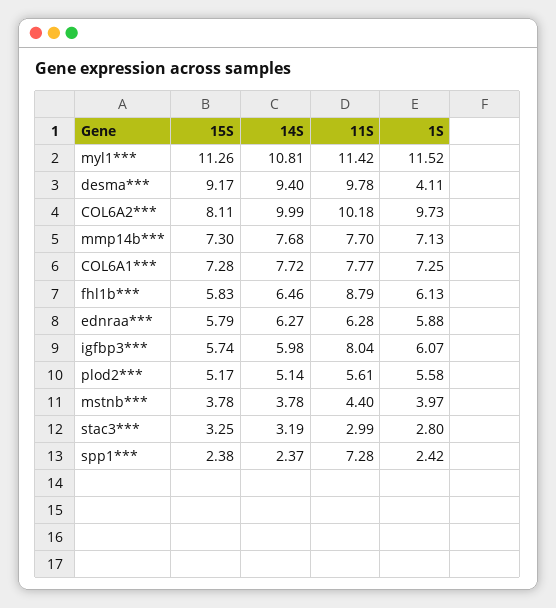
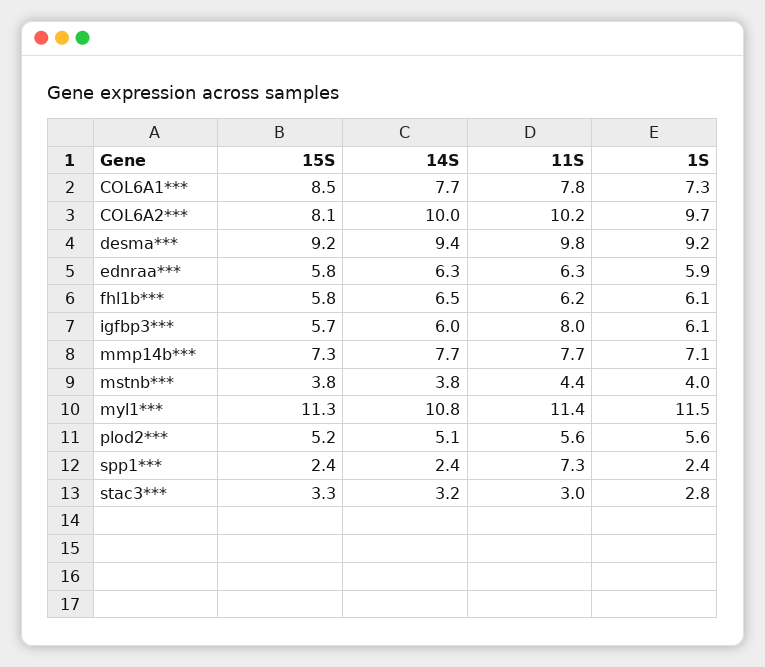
  {
    "15S": {
      "myl1***": 11.26,
      "desma***": 9.17,
      "COL6A2***": 8.11,
      "mmp14b***": 7.3,
-     "COL6A1***": 7.28,
+     "COL6A1***": 8.5,
      "fhl1b***": 5.83,
      "ednraa***": 5.79,
      "igfbp3***": 5.74,
      "plod2***": 5.17,
      "mstnb***": 3.78,
      "stac3***": 3.25,
      "spp1***": 2.38
    },
    "14S": {
      "myl1***": 10.81,
      "desma***": 9.4,
      "COL6A2***": 9.99,
      "mmp14b***": 7.68,
      "COL6A1***": 7.72,
      "fhl1b***": 6.46,
      "ednraa***": 6.27,
      "igfbp3***": 5.98,
      "plod2***": 5.14,
      "mstnb***": 3.78,
      "stac3***": 3.19,
      "spp1***": 2.37
    },
    "11S": {
      "myl1***": 11.42,
      "desma***": 9.78,
      "COL6A2***": 10.18,
      "mmp14b***": 7.7,
      "COL6A1***": 7.77,
-     "fhl1b***": 8.79,
+     "fhl1b***": 6.2,
      "ednraa***": 6.28,
      "igfbp3***": 8.04,
      "plod2***": 5.61,
      "mstnb***": 4.4,
      "stac3***": 2.99,
      "spp1***": 7.28
    },
    "1S": {
      "myl1***": 11.52,
-     "desma***": 4.11,
+     "desma***": 9.2,
      "COL6A2***": 9.73,
      "mmp14b***": 7.13,
      "COL6A1***": 7.25,
      "fhl1b***": 6.13,
      "ednraa***": 5.88,
      "igfbp3***": 6.07,
      "plod2***": 5.58,
      "mstnb***": 3.97,
      "stac3***": 2.8,
      "spp1***": 2.42
    }
  }

